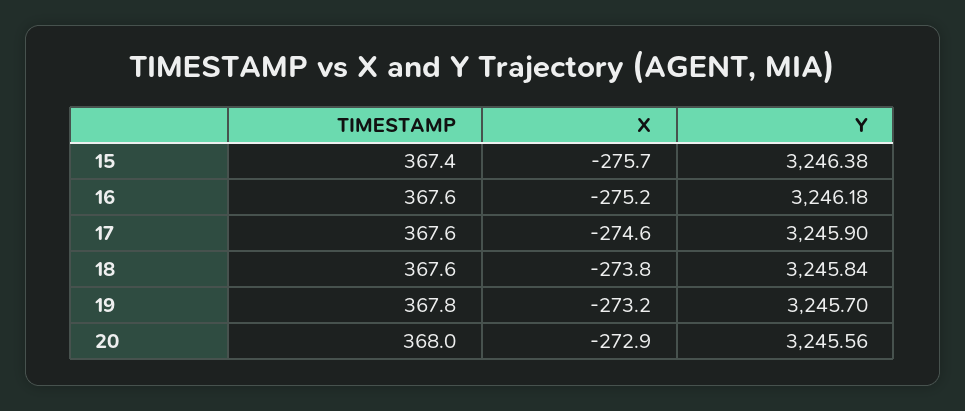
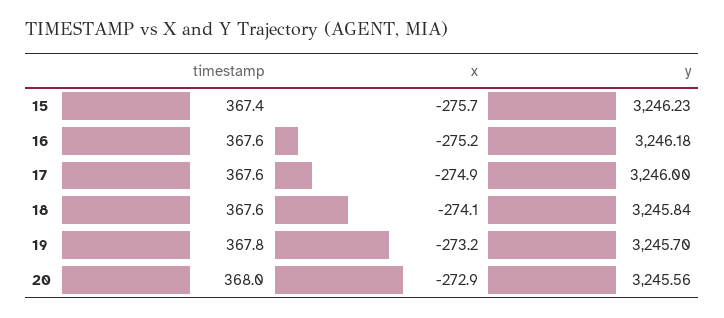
  {
    "TIMESTAMP": {
      "15": 367.4,
      "16": 367.6,
      "17": 367.6,
      "18": 367.6,
      "19": 367.8,
      "20": 368
    },
    "X": {
      "15": -275.7,
      "16": -275.2,
-     "17": -274.6,
+     "17": -274.9,
-     "18": -273.8,
+     "18": -274.1,
      "19": -273.2,
      "20": -272.9
    },
    "Y": {
-     "15": 3246.38,
+     "15": 3246.23,
      "16": 3246.18,
-     "17": 3245.9,
+     "17": 3246,
      "18": 3245.84,
      "19": 3245.7,
      "20": 3245.56
    }
  }

